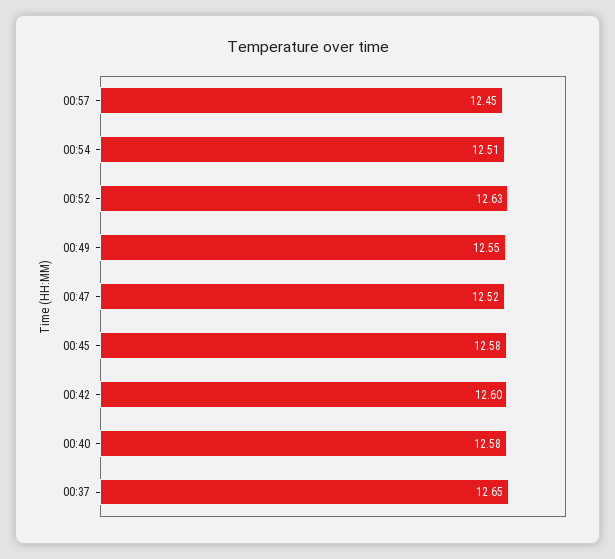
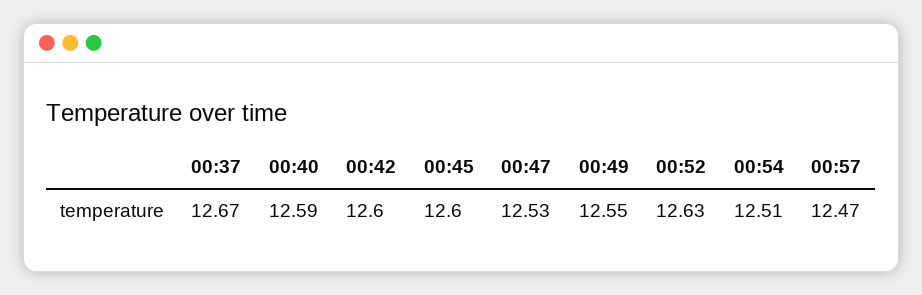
  {
-   "00:57": 12.45,
+   "00:57": 12.47,
    "00:54": 12.51,
    "00:52": 12.63,
    "00:49": 12.55,
-   "00:47": 12.52,
+   "00:47": 12.53,
-   "00:45": 12.58,
+   "00:45": 12.6,
    "00:42": 12.6,
-   "00:40": 12.58,
+   "00:40": 12.59,
-   "00:37": 12.65
+   "00:37": 12.67
  }

